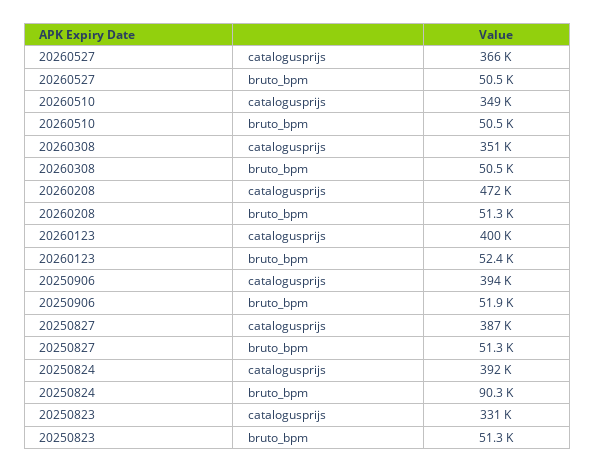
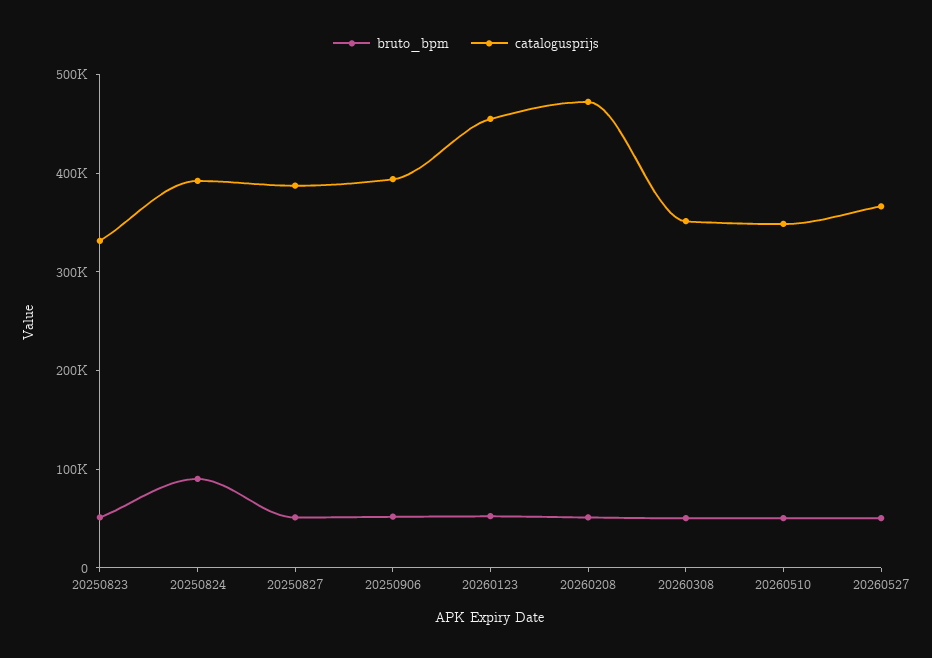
  {
    "catalogusprijs": {
      "20260527": 366000,
      "20260510": 349000,
      "20260308": 351000,
      "20260208": 472000,
-     "20260123": 400000,
+     "20260123": 460000,
      "20250906": 394000,
      "20250827": 387000,
      "20250824": 392000,
      "20250823": 331000
    },
    "bruto_bpm": {
      "20260527": 50500,
      "20260510": 50500,
      "20260308": 50500,
      "20260208": 51300,
      "20260123": 52400,
      "20250906": 51900,
      "20250827": 51300,
      "20250824": 90300,
      "20250823": 51300
    }
  }

